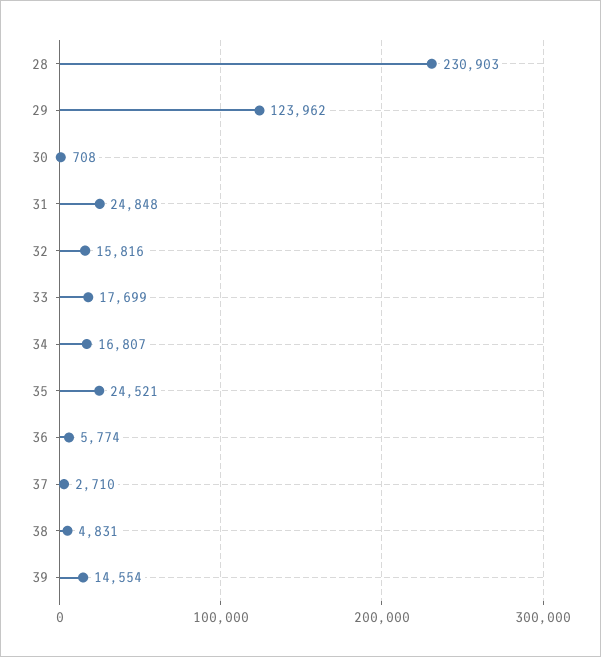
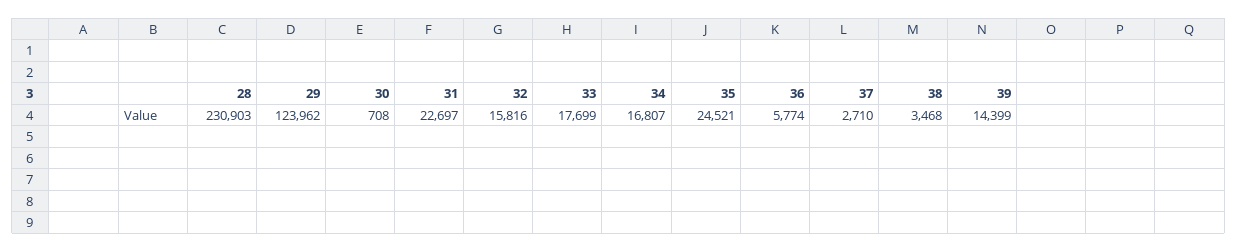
  {
    "28": 230903,
    "29": 123962,
    "30": 708,
-   "31": 24848,
+   "31": 22697,
    "32": 15816,
    "33": 17699,
    "34": 16807,
    "35": 24521,
    "36": 5774,
    "37": 2710,
-   "38": 4831,
+   "38": 3468,
-   "39": 14554
+   "39": 14399
  }

